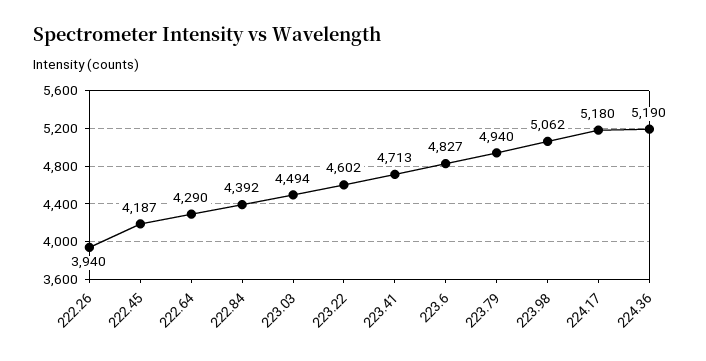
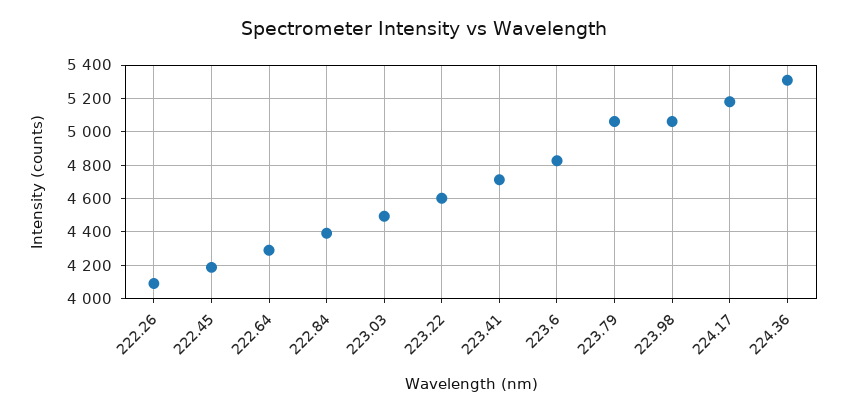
  {
-   "222.26": 3940,
+   "222.26": 4100,
    "222.45": 4187,
    "222.64": 4290,
    "222.84": 4392,
    "223.03": 4494,
    "223.22": 4602,
    "223.41": 4713,
    "223.6": 4827,
-   "223.79": 4940,
+   "223.79": 5050,
    "223.98": 5062,
    "224.17": 5180,
-   "224.36": 5190
+   "224.36": 5300
  }

